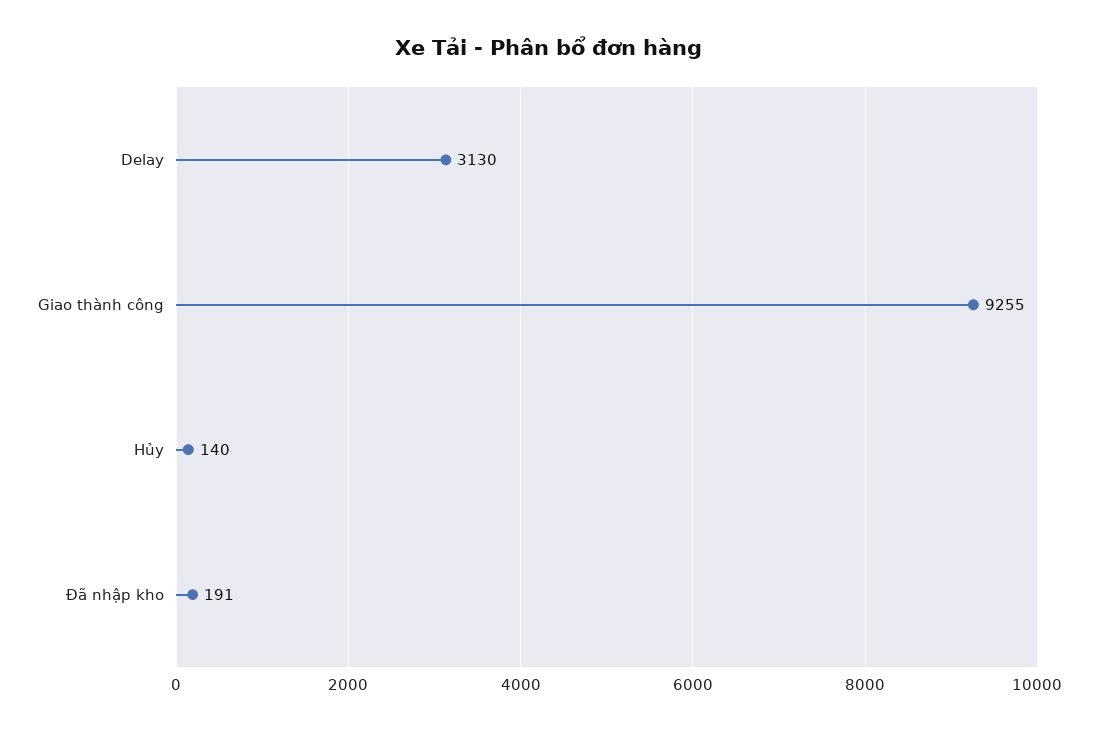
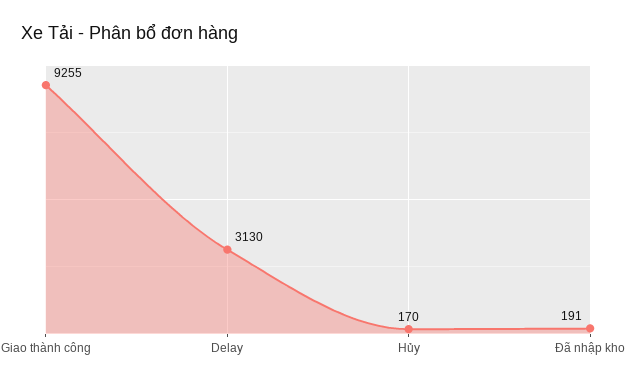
  {
    "Delay": 3130,
    "Giao thành công": 9255,
-   "Hủy": 140,
+   "Hủy": 170,
    "Đã nhập kho": 191
  }

